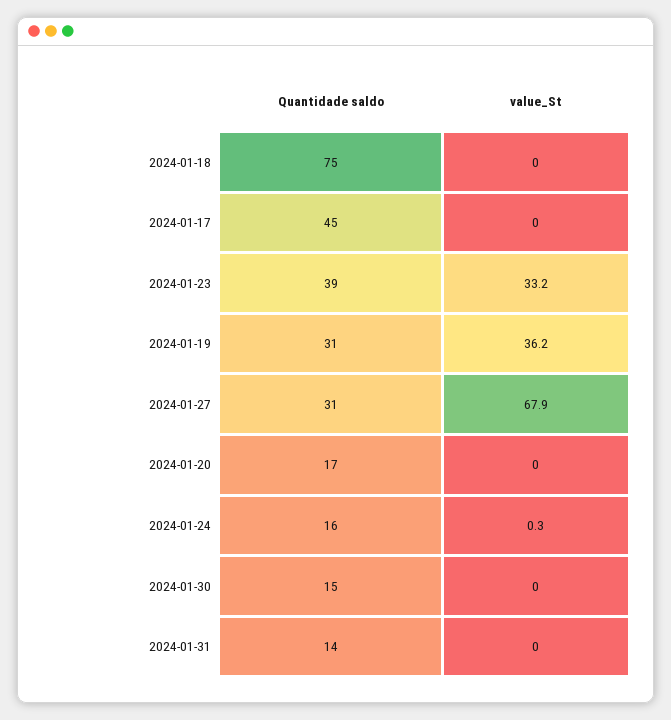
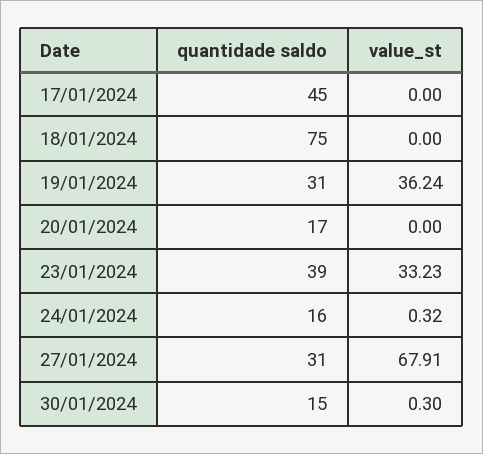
  {
    "Quantidade saldo": {
      "2024-01-18": 75,
      "2024-01-17": 45,
      "2024-01-23": 39,
      "2024-01-19": 31,
      "2024-01-27": 31,
      "2024-01-20": 17,
      "2024-01-24": 16,
-     "2024-01-30": 15,
+     "2024-01-30": 15
-     "2024-01-31": 14
    },
    "value_St": {
      "2024-01-18": 0,
      "2024-01-17": 0,
      "2024-01-23": 33.23,
      "2024-01-19": 36.24,
      "2024-01-27": 67.91,
      "2024-01-20": 0,
      "2024-01-24": 0.32,
-     "2024-01-30": 0,
+     "2024-01-30": 0.3
-     "2024-01-31": 0
    }
  }

